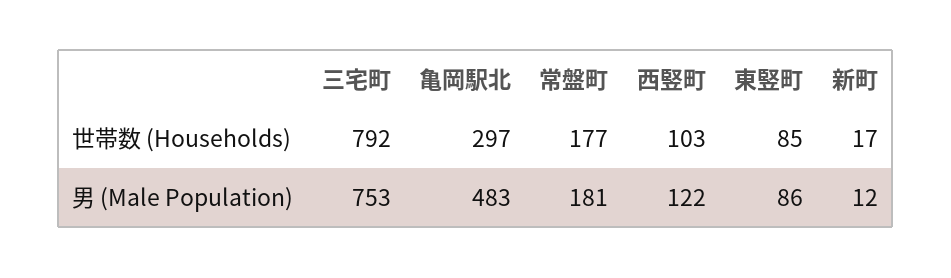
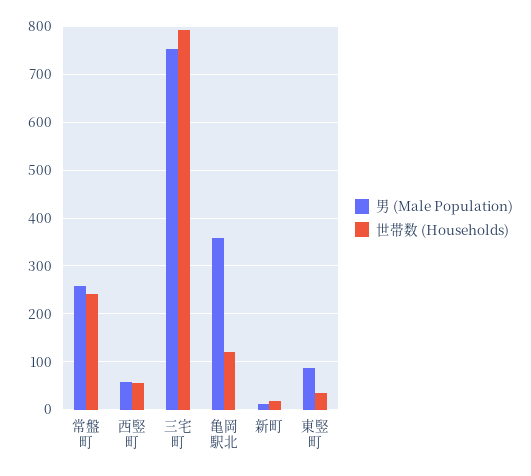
  {
    "世帯数 (Households)": {
      "三宅町": 792,
-     "亀岡駅北": 297,
+     "亀岡駅北": 120,
-     "常盤町": 177,
+     "常盤町": 240,
-     "西竪町": 103,
+     "西竪町": 60,
-     "東竪町": 85,
+     "東竪町": 40,
      "新町": 17
    },
    "男 (Male Population)": {
      "三宅町": 753,
-     "亀岡駅北": 483,
+     "亀岡駅北": 360,
-     "常盤町": 181,
+     "常盤町": 260,
-     "西竪町": 122,
+     "西竪町": 60,
      "東竪町": 86,
      "新町": 12
    }
  }

